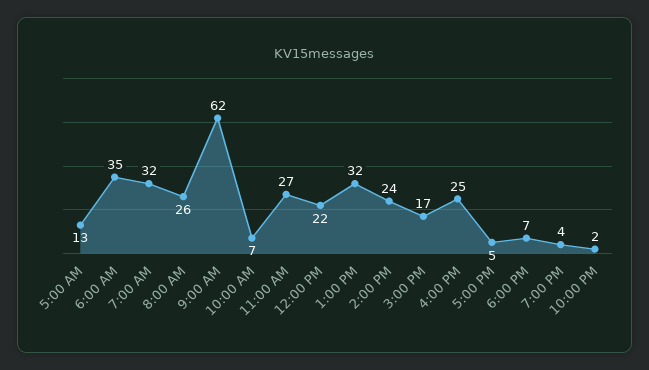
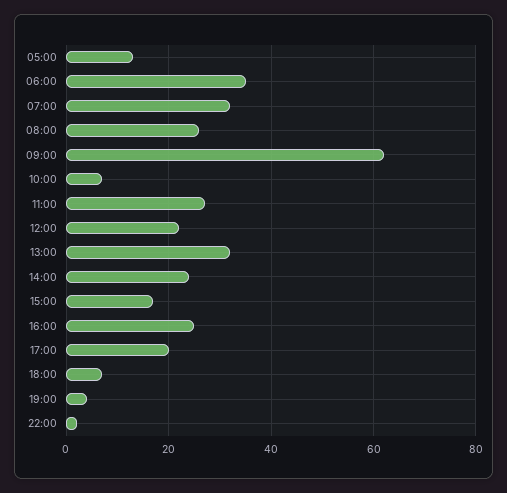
  {
    "5:00 AM": 13,
    "6:00 AM": 35,
    "7:00 AM": 32,
    "8:00 AM": 26,
    "9:00 AM": 62,
    "10:00 AM": 7,
    "11:00 AM": 27,
    "12:00 PM": 22,
    "1:00 PM": 32,
    "2:00 PM": 24,
    "3:00 PM": 17,
    "4:00 PM": 25,
-   "5:00 PM": 5,
+   "5:00 PM": 20,
    "6:00 PM": 7,
    "7:00 PM": 4,
    "10:00 PM": 2
  }

